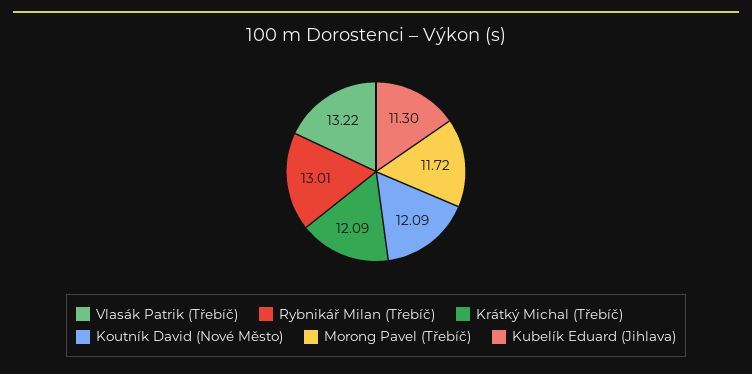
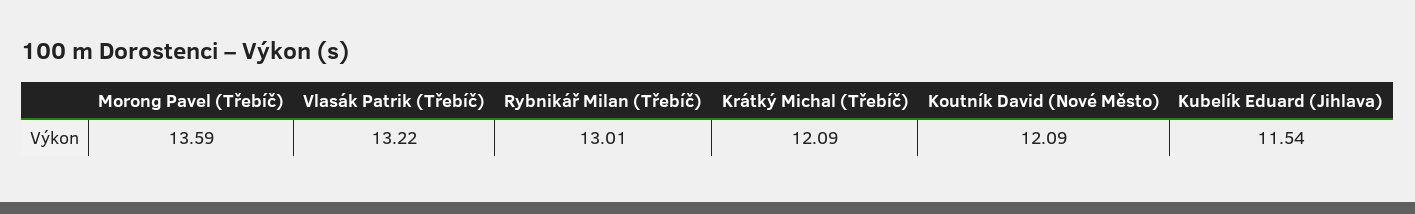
  {
    "Vlasák Patrik (Třebíč)": 13.22,
    "Rybnikář Milan (Třebíč)": 13.01,
    "Krátký Michal (Třebíč)": 12.09,
    "Koutník David (Nové Město)": 12.09,
-   "Morong Pavel (Třebíč)": 11.72,
+   "Morong Pavel (Třebíč)": 13.59,
-   "Kubelík Eduard (Jihlava)": 11.3
+   "Kubelík Eduard (Jihlava)": 11.54
  }

